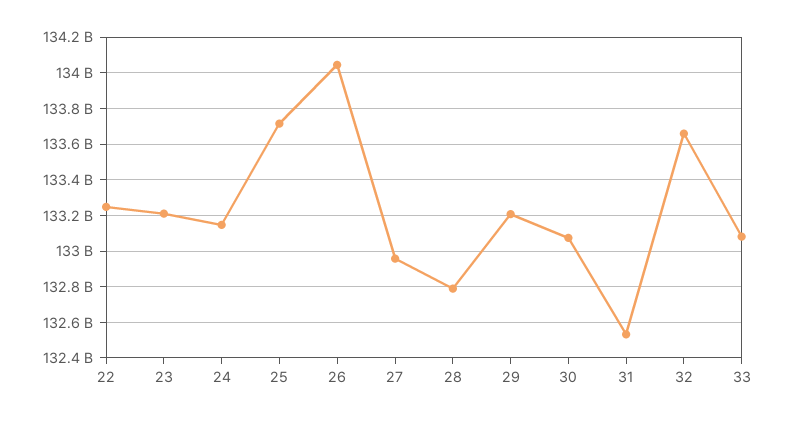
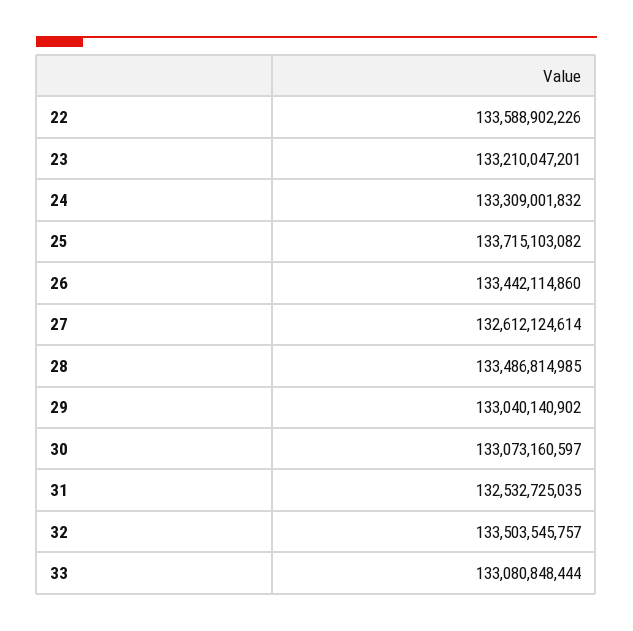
  {
-   "22": 133250000000,
+   "22": 133588902226,
    "23": 133210047201,
-   "24": 133150000000,
+   "24": 133309001832,
    "25": 133715103082,
-   "26": 134050000000,
+   "26": 133442114860,
-   "27": 132950000000,
+   "27": 132612124614,
-   "28": 132800000000,
+   "28": 133486814985,
-   "29": 133200000000,
+   "29": 133040140902,
    "30": 133073160597,
    "31": 132532725035,
-   "32": 133650000000,
+   "32": 133503545757,
    "33": 133080848444
  }

